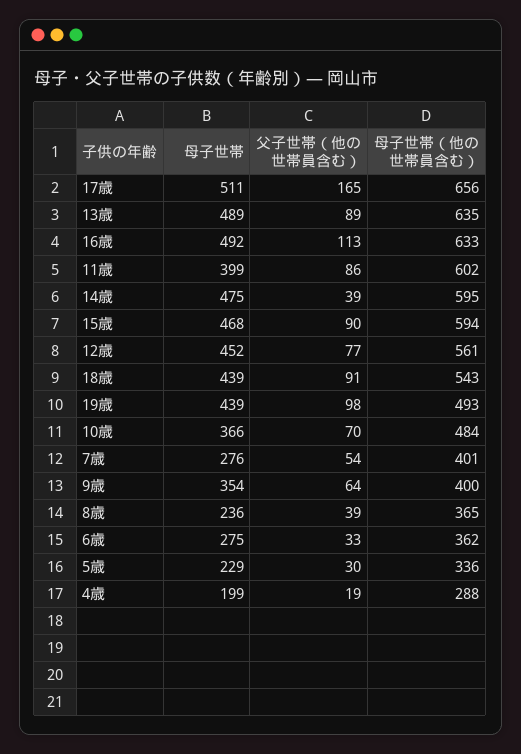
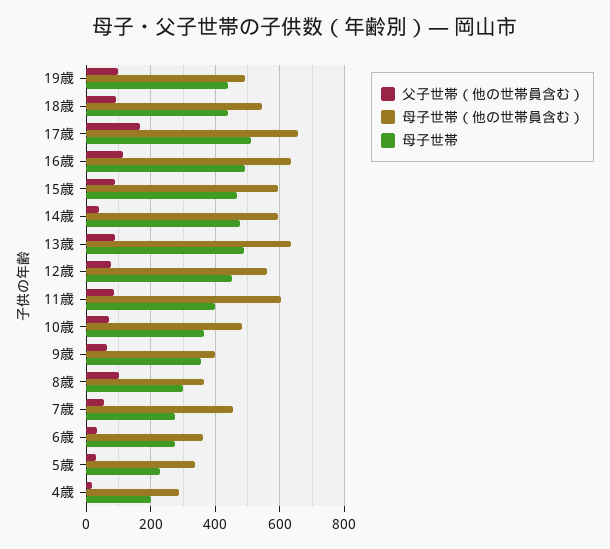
  {
    "母子世帯": {
      "17歳": 511,
      "13歳": 489,
      "16歳": 492,
      "11歳": 399,
      "14歳": 475,
      "15歳": 468,
      "12歳": 452,
      "18歳": 439,
      "19歳": 439,
      "10歳": 366,
      "7歳": 276,
      "9歳": 354,
-     "8歳": 236,
+     "8歳": 300,
      "6歳": 275,
      "5歳": 229,
      "4歳": 199
    },
    "父子世帯（他の世帯員含む）": {
      "17歳": 165,
      "13歳": 89,
      "16歳": 113,
      "11歳": 86,
      "14歳": 39,
      "15歳": 90,
      "12歳": 77,
      "18歳": 91,
      "19歳": 98,
      "10歳": 70,
      "7歳": 54,
      "9歳": 64,
-     "8歳": 39,
+     "8歳": 100,
      "6歳": 33,
      "5歳": 30,
      "4歳": 19
    },
    "母子世帯（他の世帯員含む）": {
      "17歳": 656,
      "13歳": 635,
      "16歳": 633,
      "11歳": 602,
      "14歳": 595,
      "15歳": 594,
      "12歳": 561,
      "18歳": 543,
      "19歳": 493,
      "10歳": 484,
-     "7歳": 401,
+     "7歳": 460,
      "9歳": 400,
      "8歳": 365,
      "6歳": 362,
      "5歳": 336,
      "4歳": 288
    }
  }

